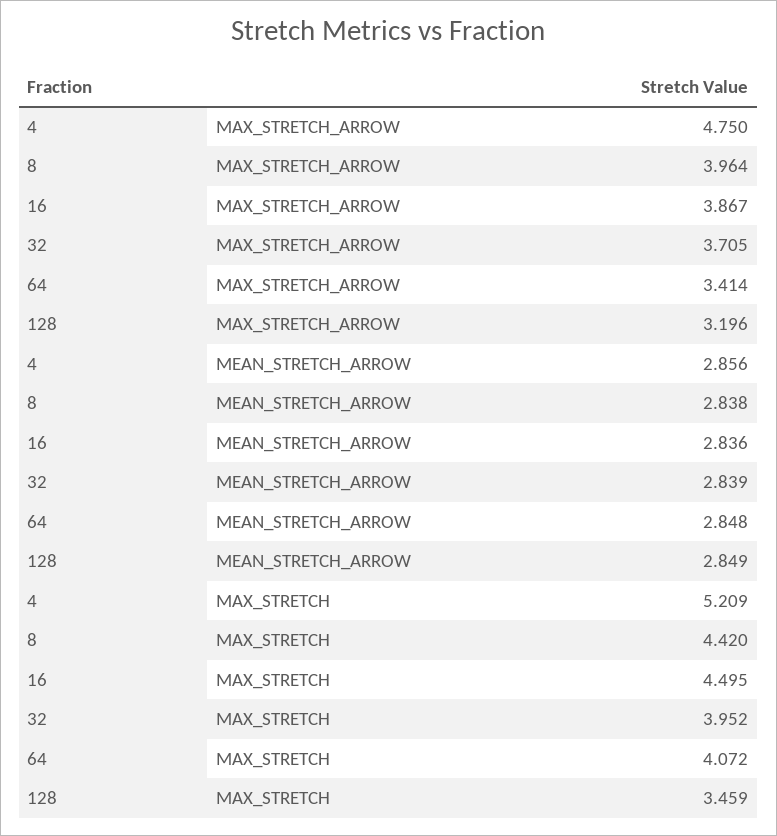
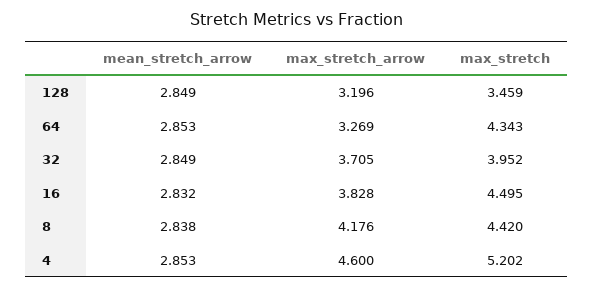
  {
    "4": {
-     "MAX_STRETCH_ARROW": 4.75,
+     "MAX_STRETCH_ARROW": 4.6,
-     "MEAN_STRETCH_ARROW": 2.856,
+     "MEAN_STRETCH_ARROW": 2.853,
-     "MAX_STRETCH": 5.209
+     "MAX_STRETCH": 5.202
    },
    "8": {
-     "MAX_STRETCH_ARROW": 3.964,
+     "MAX_STRETCH_ARROW": 4.176,
      "MEAN_STRETCH_ARROW": 2.838,
      "MAX_STRETCH": 4.42
    },
    "16": {
-     "MAX_STRETCH_ARROW": 3.867,
+     "MAX_STRETCH_ARROW": 3.828,
-     "MEAN_STRETCH_ARROW": 2.836,
+     "MEAN_STRETCH_ARROW": 2.832,
      "MAX_STRETCH": 4.495
    },
    "32": {
      "MAX_STRETCH_ARROW": 3.705,
-     "MEAN_STRETCH_ARROW": 2.839,
+     "MEAN_STRETCH_ARROW": 2.849,
      "MAX_STRETCH": 3.952
    },
    "64": {
-     "MAX_STRETCH_ARROW": 3.414,
+     "MAX_STRETCH_ARROW": 3.269,
-     "MEAN_STRETCH_ARROW": 2.848,
+     "MEAN_STRETCH_ARROW": 2.853,
-     "MAX_STRETCH": 4.072
+     "MAX_STRETCH": 4.343
    },
    "128": {
      "MAX_STRETCH_ARROW": 3.196,
      "MEAN_STRETCH_ARROW": 2.849,
      "MAX_STRETCH": 3.459
    }
  }

